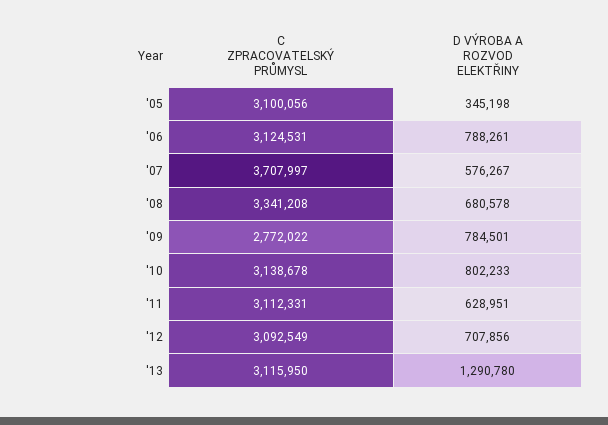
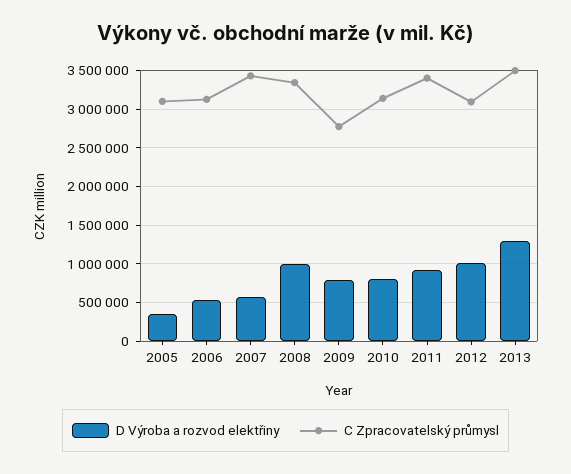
  {
    "C ZPRACOVATELSKÝ PRŮMYSL": {
      "'05": 3100056,
      "'06": 3124531,
-     "'07": 3707997,
+     "'07": 3400000,
      "'08": 3341208,
      "'09": 2772022,
      "'10": 3138678,
-     "'11": 3112331,
+     "'11": 3400000,
      "'12": 3092549,
-     "'13": 3115950
+     "'13": 3500000
    },
    "D VÝROBA A ROZVOD ELEKTŘINY": {
      "'05": 345198,
-     "'06": 788261,
+     "'06": 500000,
      "'07": 576267,
-     "'08": 680578,
+     "'08": 1000000,
      "'09": 784501,
      "'10": 802233,
-     "'11": 628951,
+     "'11": 900000,
-     "'12": 707856,
+     "'12": 1000000,
      "'13": 1290780
    }
  }

